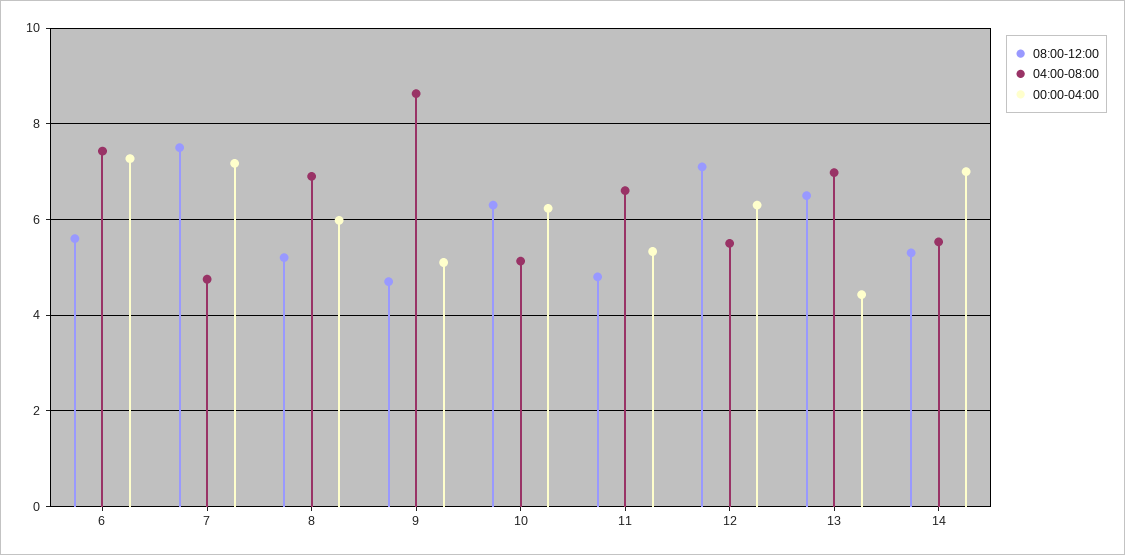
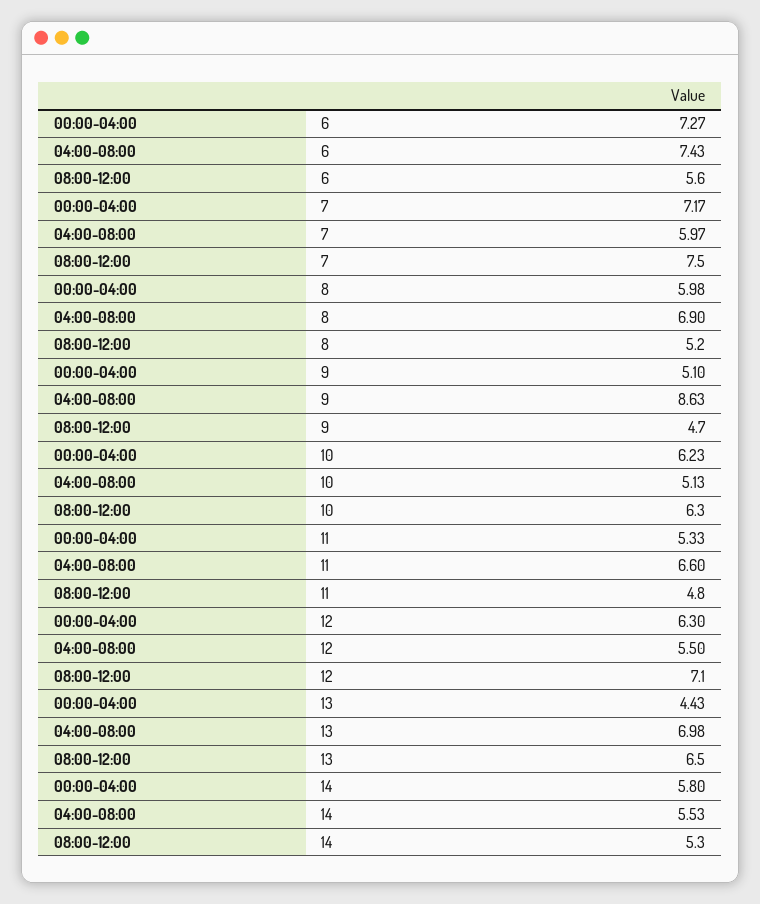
  {
    "08:00-12:00": {
      "6": 5.6,
      "7": 7.5,
      "8": 5.2,
      "9": 4.7,
      "10": 6.3,
      "11": 4.8,
      "12": 7.1,
      "13": 6.5,
      "14": 5.3
    },
    "04:00-08:00": {
      "6": 7.43,
-     "7": 4.8,
+     "7": 5.97,
      "8": 6.9,
      "9": 8.63,
      "10": 5.13,
      "11": 6.6,
      "12": 5.5,
      "13": 6.98,
      "14": 5.53
    },
    "00:00-04:00": {
      "6": 7.27,
      "7": 7.17,
      "8": 5.98,
      "9": 5.1,
      "10": 6.23,
      "11": 5.33,
      "12": 6.3,
      "13": 4.43,
-     "14": 7
+     "14": 5.8
    }
  }

